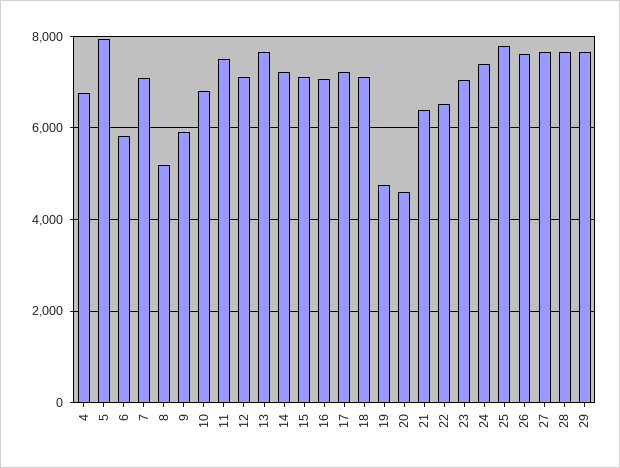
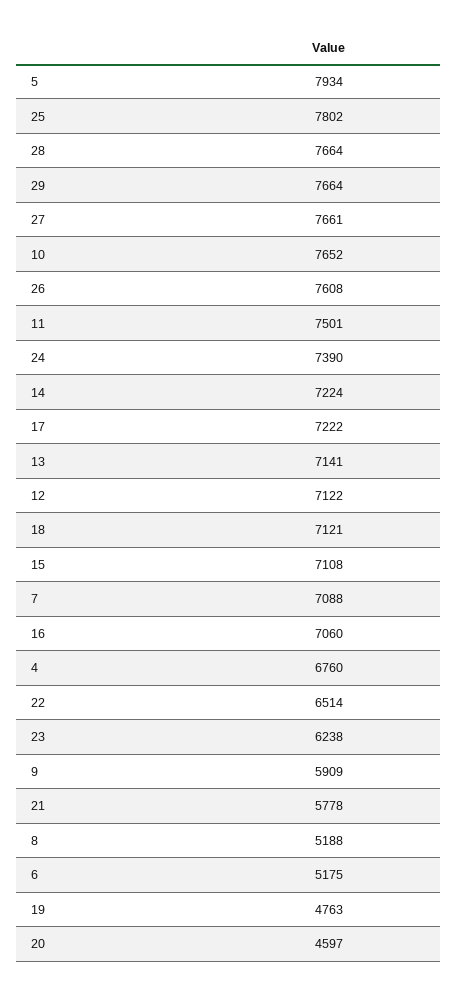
  {
    "4": 6760,
    "5": 7934,
-   "6": 5800,
+   "6": 5175,
    "7": 7088,
    "8": 5188,
    "9": 5909,
-   "10": 6800,
+   "10": 7652,
    "11": 7501,
    "12": 7122,
-   "13": 7600,
+   "13": 7141,
    "14": 7224,
    "15": 7108,
    "16": 7060,
    "17": 7222,
    "18": 7121,
    "19": 4763,
    "20": 4597,
-   "21": 6400,
+   "21": 5778,
    "22": 6514,
-   "23": 7000,
+   "23": 6238,
    "24": 7390,
    "25": 7802,
    "26": 7608,
    "27": 7661,
    "28": 7664,
    "29": 7664
  }

